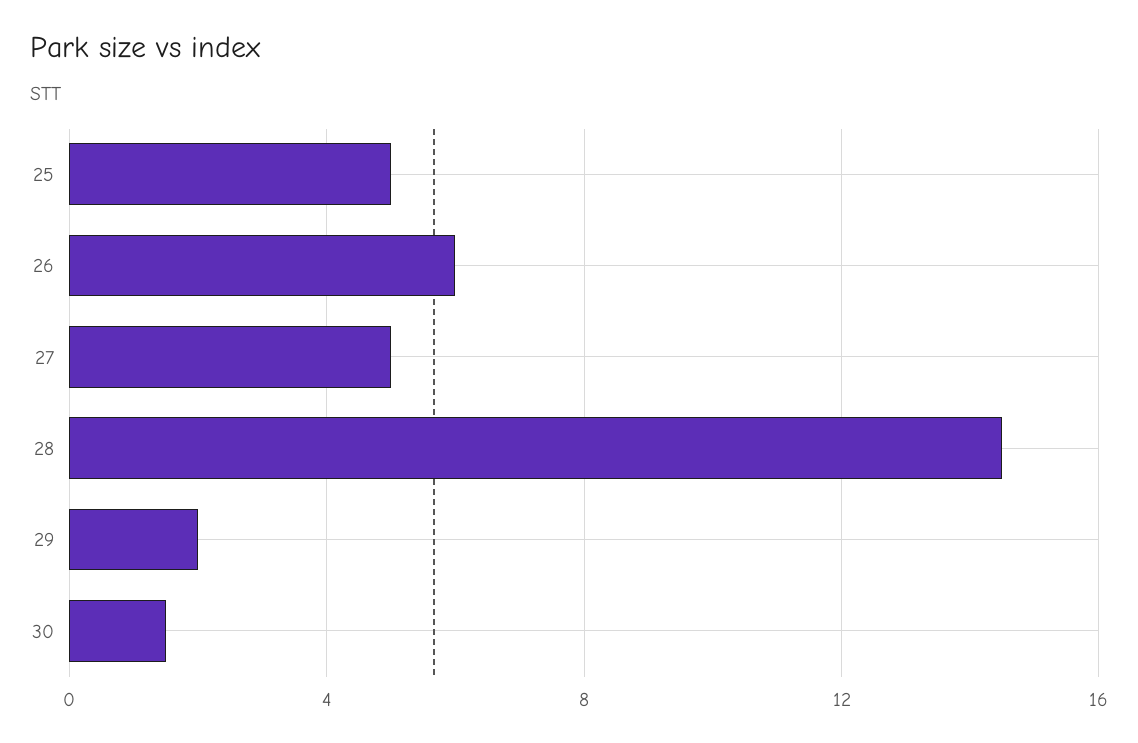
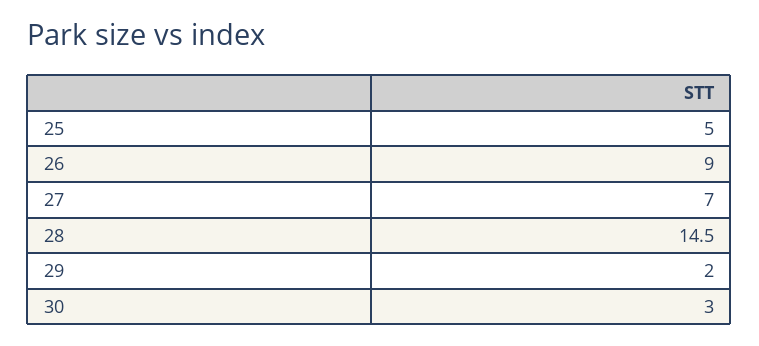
  {
    "25": 5,
-   "26": 6,
+   "26": 9,
-   "27": 5,
+   "27": 7,
    "28": 14.5,
    "29": 2,
-   "30": 1.5
+   "30": 3
  }

